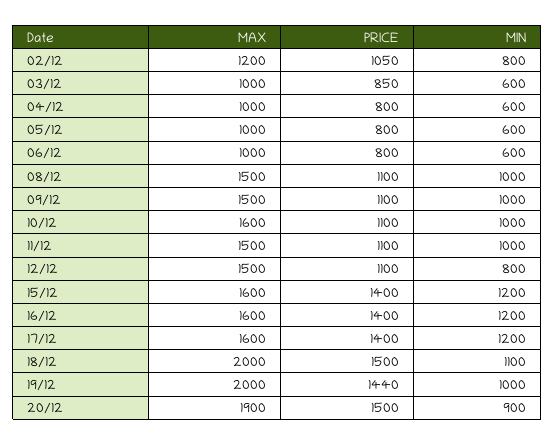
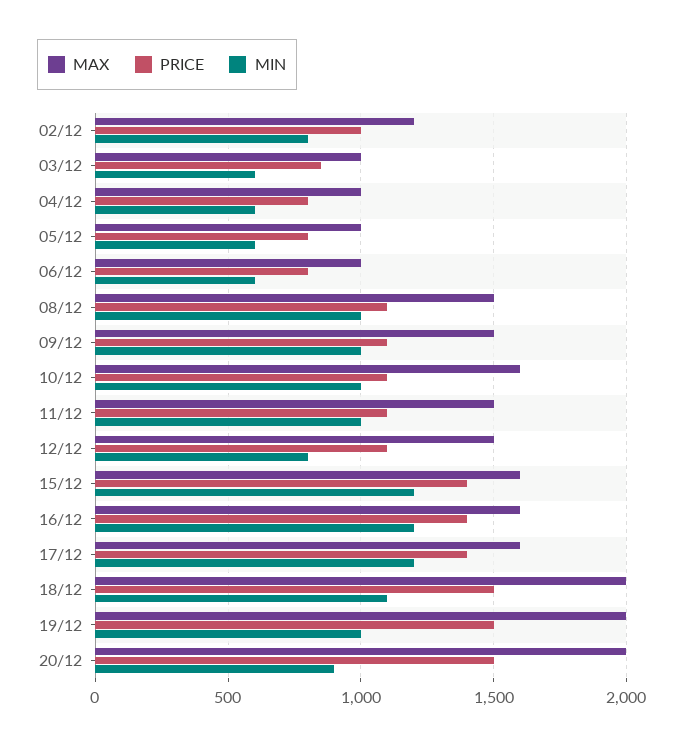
  {
    "MAX": {
      "02/12": 1200,
      "03/12": 1000,
      "04/12": 1000,
      "05/12": 1000,
      "06/12": 1000,
      "08/12": 1500,
      "09/12": 1500,
      "10/12": 1600,
      "11/12": 1500,
      "12/12": 1500,
      "15/12": 1600,
      "16/12": 1600,
      "17/12": 1600,
      "18/12": 2000,
      "19/12": 2000,
-     "20/12": 1900
+     "20/12": 2000
    },
    "PRICE": {
-     "02/12": 1050,
+     "02/12": 1000,
      "03/12": 850,
      "04/12": 800,
      "05/12": 800,
      "06/12": 800,
      "08/12": 1100,
      "09/12": 1100,
      "10/12": 1100,
      "11/12": 1100,
      "12/12": 1100,
      "15/12": 1400,
      "16/12": 1400,
      "17/12": 1400,
      "18/12": 1500,
-     "19/12": 1440,
+     "19/12": 1500,
      "20/12": 1500
    },
    "MIN": {
      "02/12": 800,
      "03/12": 600,
      "04/12": 600,
      "05/12": 600,
      "06/12": 600,
      "08/12": 1000,
      "09/12": 1000,
      "10/12": 1000,
      "11/12": 1000,
      "12/12": 800,
      "15/12": 1200,
      "16/12": 1200,
      "17/12": 1200,
      "18/12": 1100,
      "19/12": 1000,
      "20/12": 900
    }
  }

